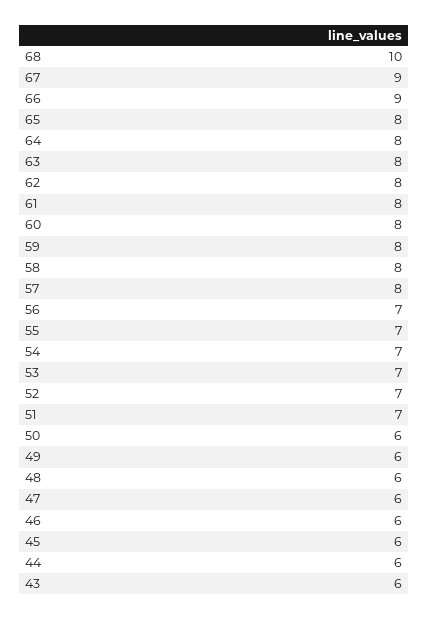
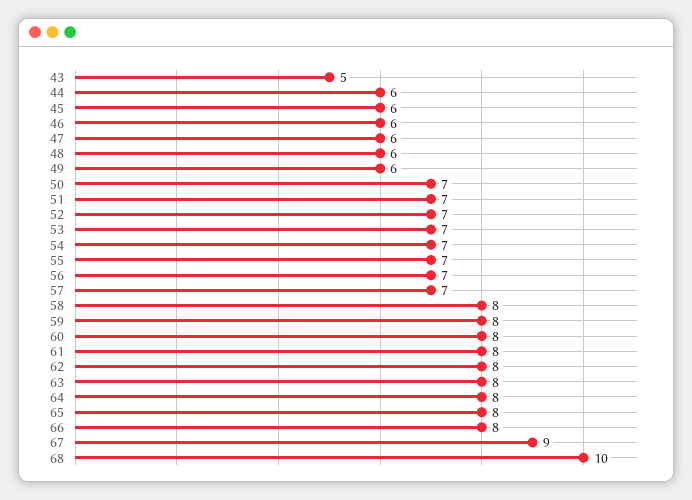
  {
    "68": 10,
    "67": 9,
-   "66": 9,
+   "66": 8,
    "65": 8,
    "64": 8,
    "63": 8,
    "62": 8,
    "61": 8,
    "60": 8,
    "59": 8,
    "58": 8,
-   "57": 8,
+   "57": 7,
    "56": 7,
    "55": 7,
    "54": 7,
    "53": 7,
    "52": 7,
    "51": 7,
-   "50": 6,
+   "50": 7,
    "49": 6,
    "48": 6,
    "47": 6,
    "46": 6,
    "45": 6,
    "44": 6,
-   "43": 6
+   "43": 5
  }

